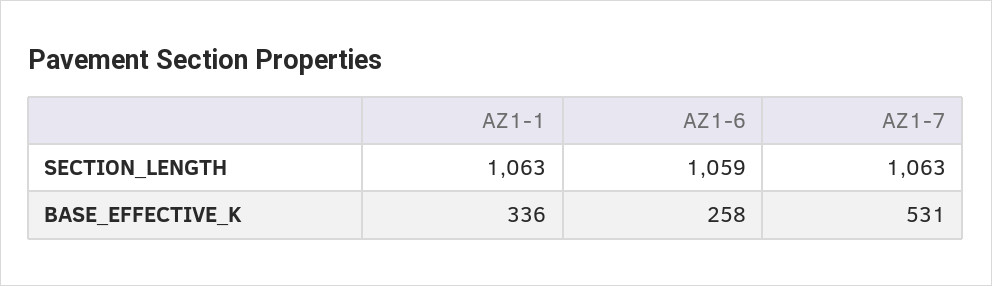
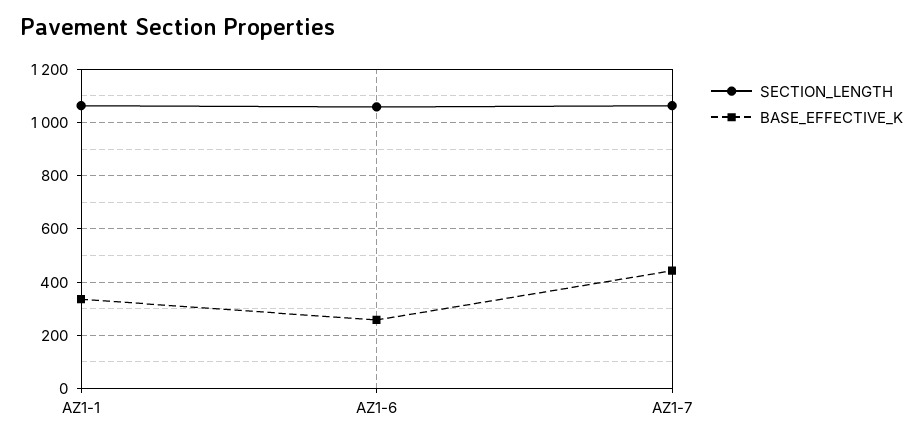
  {
    "SECTION_LENGTH": {
      "AZ1-1": 1063,
      "AZ1-6": 1059,
      "AZ1-7": 1063
    },
    "BASE_EFFECTIVE_K": {
      "AZ1-1": 336,
      "AZ1-6": 258,
-     "AZ1-7": 531
+     "AZ1-7": 450
    }
  }

